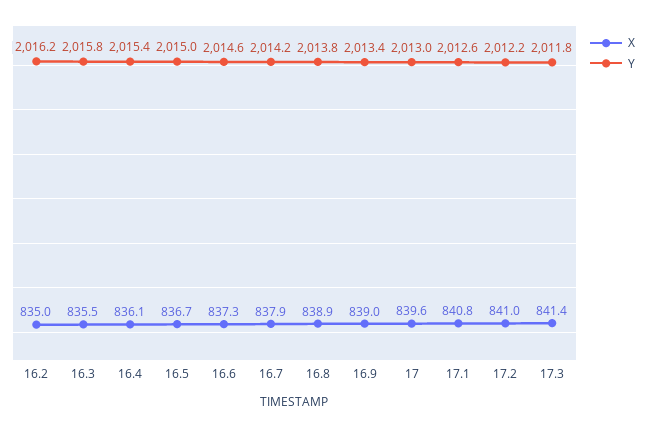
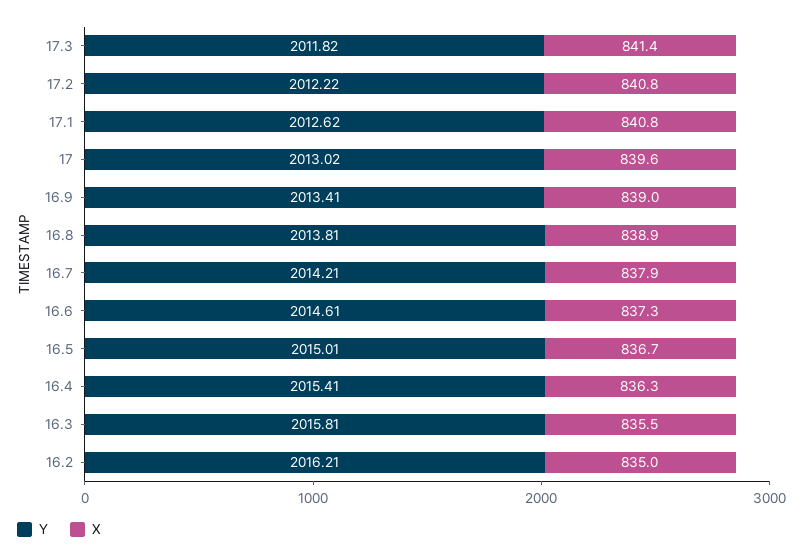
  {
    "X": {
      "16.2": 835,
      "16.3": 835.5,
-     "16.4": 836.1,
+     "16.4": 836.3,
      "16.5": 836.7,
      "16.6": 837.3,
      "16.7": 837.9,
      "16.8": 838.9,
      "16.9": 839,
      "17": 839.6,
      "17.1": 840.8,
-     "17.2": 841,
+     "17.2": 840.8,
      "17.3": 841.4
    },
    "Y": {
      "16.2": 2016.21,
      "16.3": 2015.81,
      "16.4": 2015.41,
      "16.5": 2015.01,
      "16.6": 2014.61,
      "16.7": 2014.21,
      "16.8": 2013.81,
      "16.9": 2013.41,
      "17": 2013.02,
      "17.1": 2012.62,
      "17.2": 2012.22,
      "17.3": 2011.82
    }
  }

